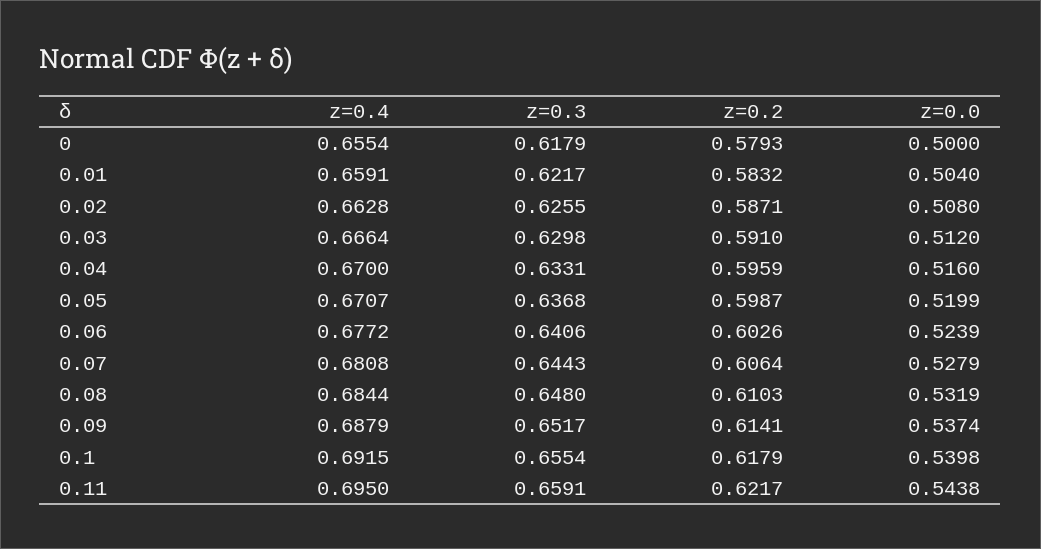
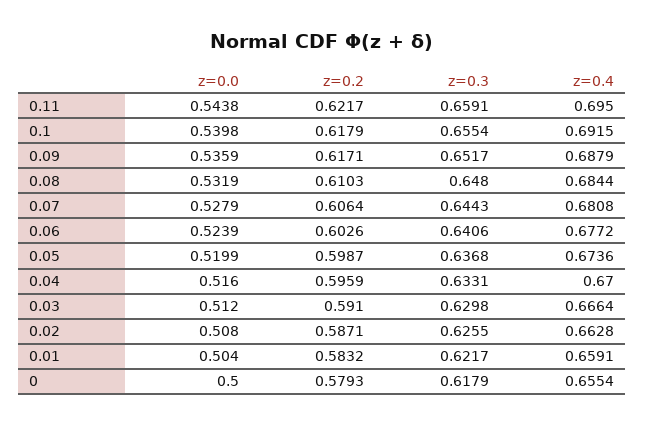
  {
    "z=0.4": {
      "0": 0.6554,
      "0.01": 0.6591,
      "0.02": 0.6628,
      "0.03": 0.6664,
      "0.04": 0.67,
-     "0.05": 0.6707,
+     "0.05": 0.6736,
      "0.06": 0.6772,
      "0.07": 0.6808,
      "0.08": 0.6844,
      "0.09": 0.6879,
      "0.1": 0.6915,
      "0.11": 0.695
    },
    "z=0.3": {
      "0": 0.6179,
      "0.01": 0.6217,
      "0.02": 0.6255,
      "0.03": 0.6298,
      "0.04": 0.6331,
      "0.05": 0.6368,
      "0.06": 0.6406,
      "0.07": 0.6443,
      "0.08": 0.648,
      "0.09": 0.6517,
      "0.1": 0.6554,
      "0.11": 0.6591
    },
    "z=0.2": {
      "0": 0.5793,
      "0.01": 0.5832,
      "0.02": 0.5871,
      "0.03": 0.591,
      "0.04": 0.5959,
      "0.05": 0.5987,
      "0.06": 0.6026,
      "0.07": 0.6064,
      "0.08": 0.6103,
-     "0.09": 0.6141,
+     "0.09": 0.6171,
      "0.1": 0.6179,
      "0.11": 0.6217
    },
    "z=0.0": {
      "0": 0.5,
      "0.01": 0.504,
      "0.02": 0.508,
      "0.03": 0.512,
      "0.04": 0.516,
      "0.05": 0.5199,
      "0.06": 0.5239,
      "0.07": 0.5279,
      "0.08": 0.5319,
-     "0.09": 0.5374,
+     "0.09": 0.5359,
      "0.1": 0.5398,
      "0.11": 0.5438
    }
  }

